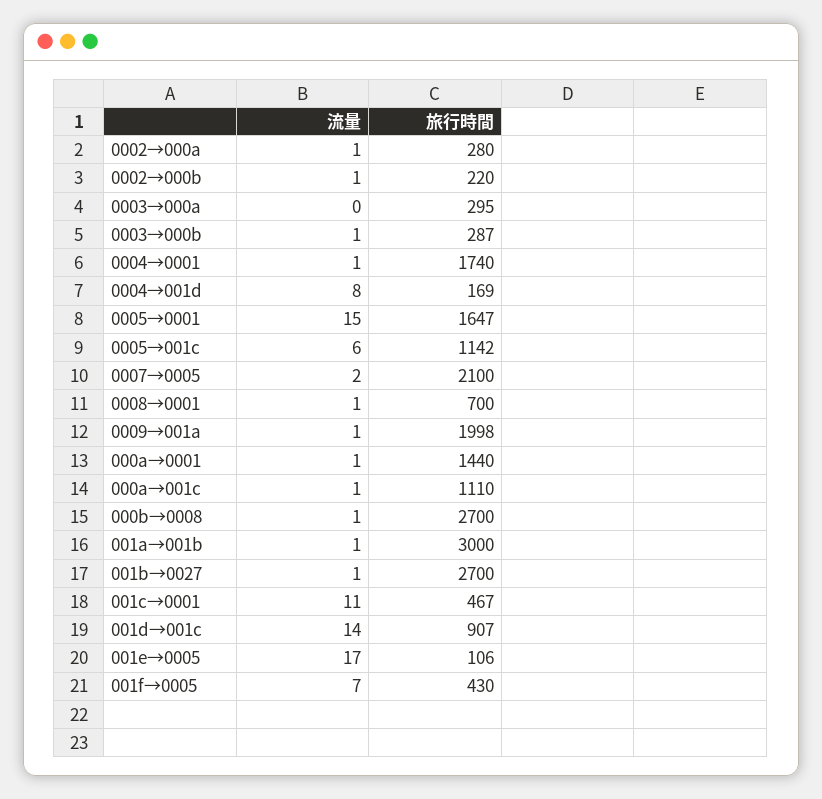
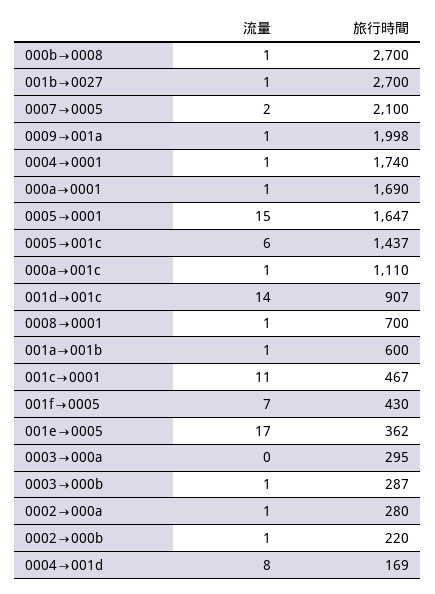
  {
    "流量": {
      "0002→000a": 1,
      "0002→000b": 1,
      "0003→000a": 0,
      "0003→000b": 1,
      "0004→0001": 1,
      "0004→001d": 8,
      "0005→0001": 15,
      "0005→001c": 6,
      "0007→0005": 2,
      "0008→0001": 1,
      "0009→001a": 1,
      "000a→0001": 1,
      "000a→001c": 1,
      "000b→0008": 1,
      "001a→001b": 1,
      "001b→0027": 1,
      "001c→0001": 11,
      "001d→001c": 14,
      "001e→0005": 17,
      "001f→0005": 7
    },
    "旅行時間": {
      "0002→000a": 280,
      "0002→000b": 220,
      "0003→000a": 295,
      "0003→000b": 287,
      "0004→0001": 1740,
      "0004→001d": 169,
      "0005→0001": 1647,
-     "0005→001c": 1142,
+     "0005→001c": 1437,
      "0007→0005": 2100,
      "0008→0001": 700,
      "0009→001a": 1998,
-     "000a→0001": 1440,
+     "000a→0001": 1690,
      "000a→001c": 1110,
      "000b→0008": 2700,
-     "001a→001b": 3000,
+     "001a→001b": 600,
      "001b→0027": 2700,
      "001c→0001": 467,
      "001d→001c": 907,
-     "001e→0005": 106,
+     "001e→0005": 362,
      "001f→0005": 430
    }
  }

